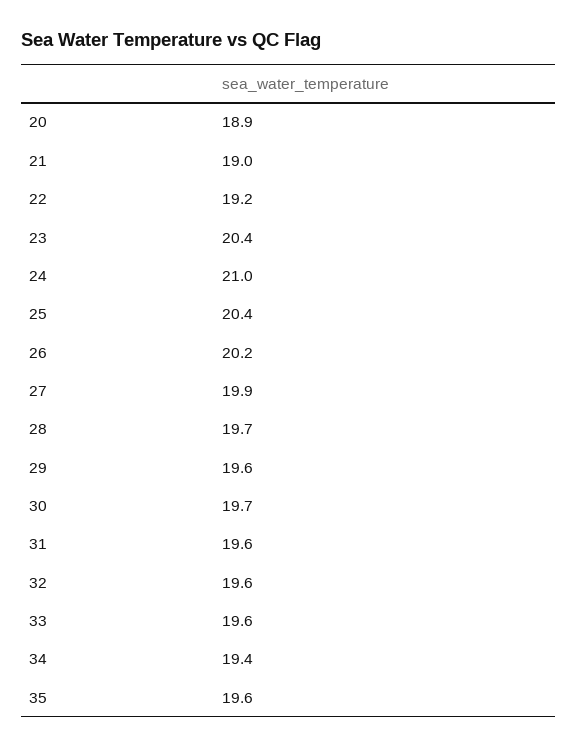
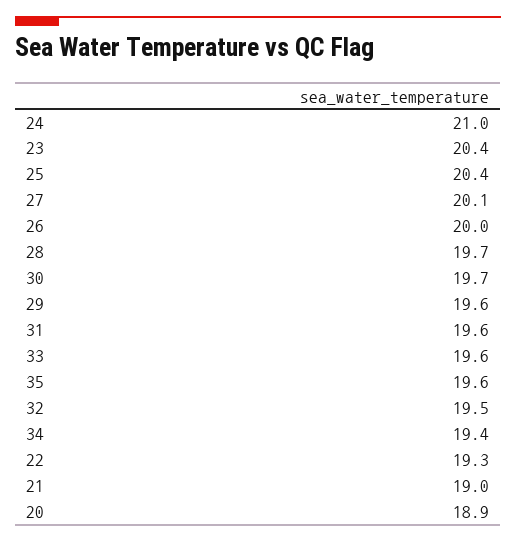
  {
    "20": 18.9,
    "21": 19,
-   "22": 19.2,
+   "22": 19.3,
    "23": 20.4,
    "24": 21,
    "25": 20.4,
-   "26": 20.2,
+   "26": 20,
-   "27": 19.9,
+   "27": 20.1,
    "28": 19.7,
    "29": 19.6,
    "30": 19.7,
    "31": 19.6,
-   "32": 19.6,
+   "32": 19.5,
    "33": 19.6,
    "34": 19.4,
    "35": 19.6
  }

